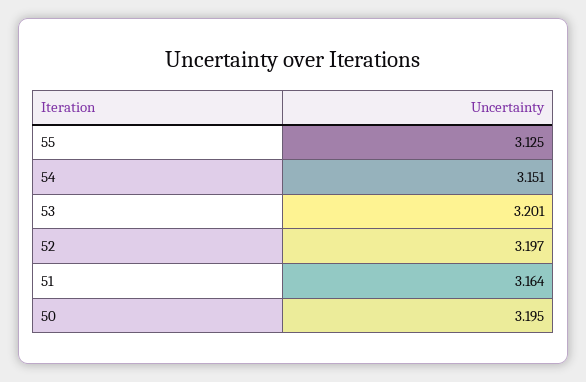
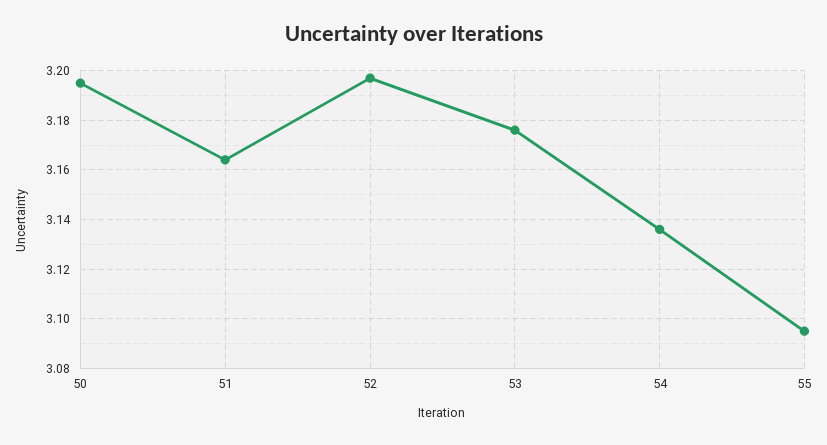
  {
-   "55": 3.125,
+   "55": 3.095,
-   "54": 3.151,
+   "54": 3.135,
-   "53": 3.201,
+   "53": 3.175,
    "52": 3.197,
    "51": 3.164,
    "50": 3.195
  }

